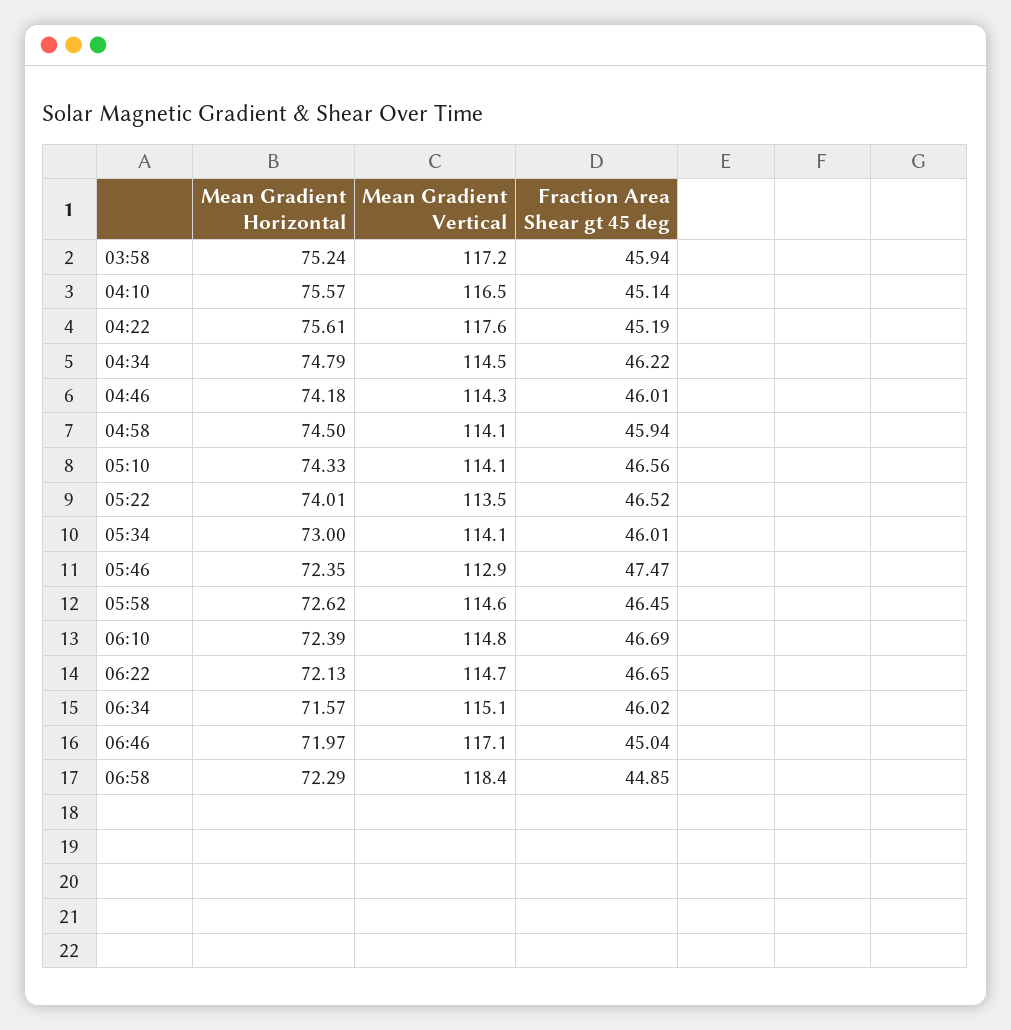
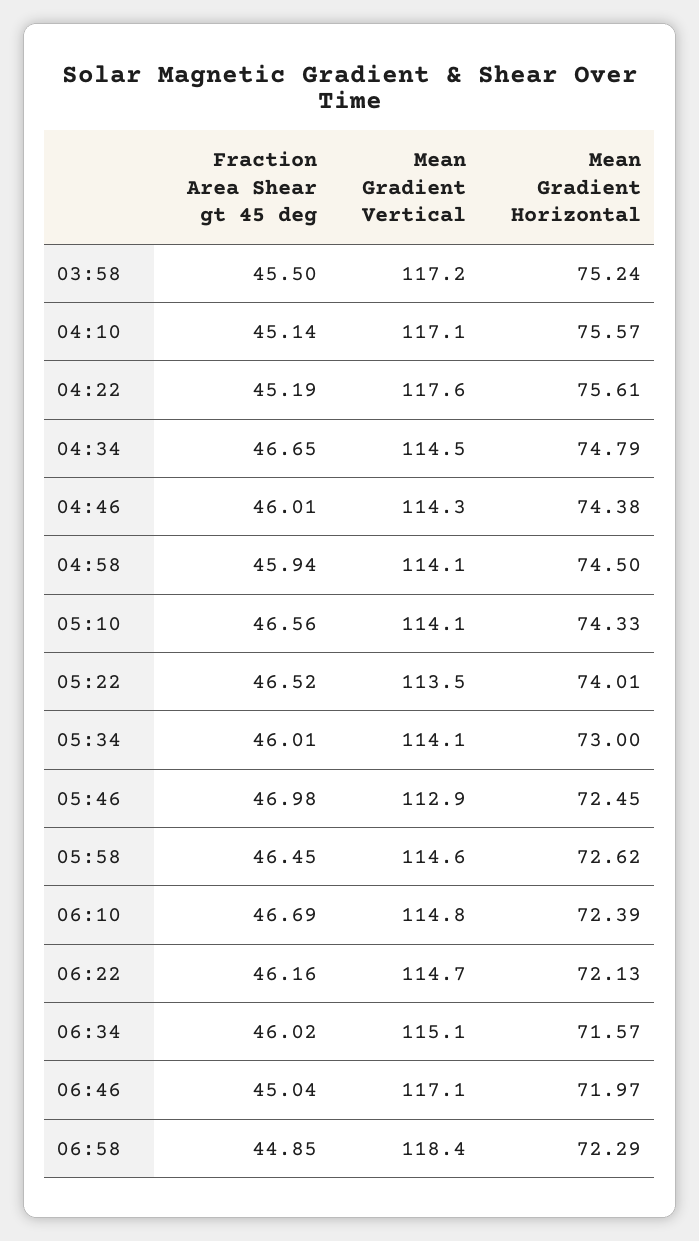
  {
    "Mean Gradient Horizontal": {
      "03:58": 75.24,
      "04:10": 75.57,
      "04:22": 75.61,
      "04:34": 74.79,
-     "04:46": 74.18,
+     "04:46": 74.38,
      "04:58": 74.5,
      "05:10": 74.33,
      "05:22": 74.01,
      "05:34": 73,
-     "05:46": 72.35,
+     "05:46": 72.45,
      "05:58": 72.62,
      "06:10": 72.39,
      "06:22": 72.13,
      "06:34": 71.57,
      "06:46": 71.97,
      "06:58": 72.29
    },
    "Mean Gradient Vertical": {
      "03:58": 117.2,
-     "04:10": 116.5,
+     "04:10": 117.1,
      "04:22": 117.6,
      "04:34": 114.5,
      "04:46": 114.3,
      "04:58": 114.1,
      "05:10": 114.1,
      "05:22": 113.5,
      "05:34": 114.1,
      "05:46": 112.9,
      "05:58": 114.6,
      "06:10": 114.8,
      "06:22": 114.7,
      "06:34": 115.1,
      "06:46": 117.1,
      "06:58": 118.4
    },
    "Fraction Area Shear gt 45 deg": {
-     "03:58": 45.94,
+     "03:58": 45.5,
      "04:10": 45.14,
      "04:22": 45.19,
-     "04:34": 46.22,
+     "04:34": 46.65,
      "04:46": 46.01,
      "04:58": 45.94,
      "05:10": 46.56,
      "05:22": 46.52,
      "05:34": 46.01,
-     "05:46": 47.47,
+     "05:46": 46.98,
      "05:58": 46.45,
      "06:10": 46.69,
-     "06:22": 46.65,
+     "06:22": 46.16,
      "06:34": 46.02,
      "06:46": 45.04,
      "06:58": 44.85
    }
  }

